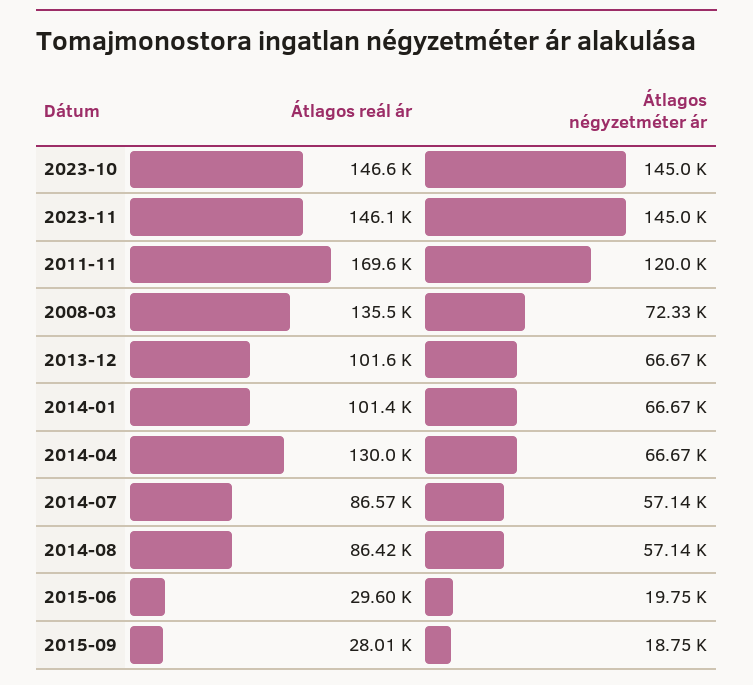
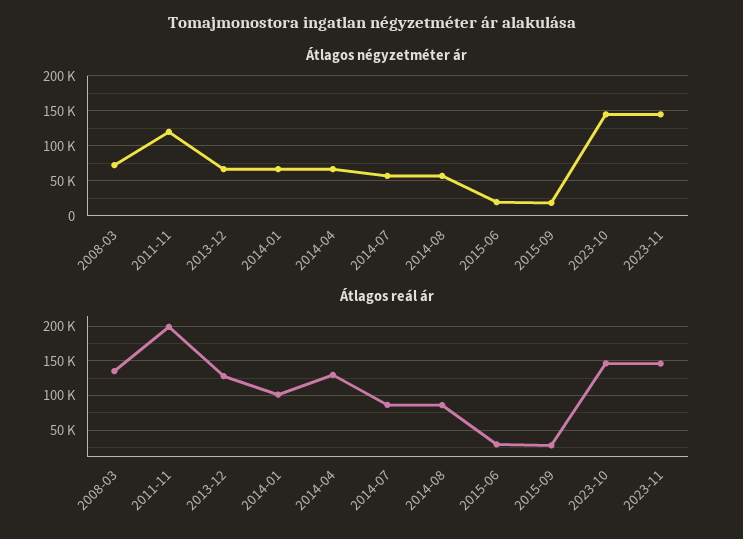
  {
    "Átlagos reál ár": {
      "2023-10": 146600,
      "2023-11": 146100,
-     "2011-11": 169600,
+     "2011-11": 200000,
      "2008-03": 135500,
-     "2013-12": 101600,
+     "2013-12": 130000,
      "2014-01": 101400,
      "2014-04": 130000,
      "2014-07": 86570,
      "2014-08": 86420,
      "2015-06": 29600,
      "2015-09": 28010
    },
    "Átlagos négyzetméter ár": {
      "2023-10": 145000,
      "2023-11": 145000,
      "2011-11": 120000,
      "2008-03": 72330,
      "2013-12": 66670,
      "2014-01": 66670,
      "2014-04": 66670,
      "2014-07": 57140,
      "2014-08": 57140,
      "2015-06": 19750,
      "2015-09": 18750
    }
  }

